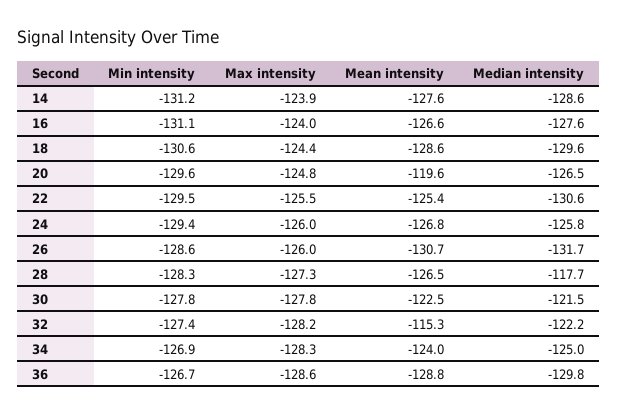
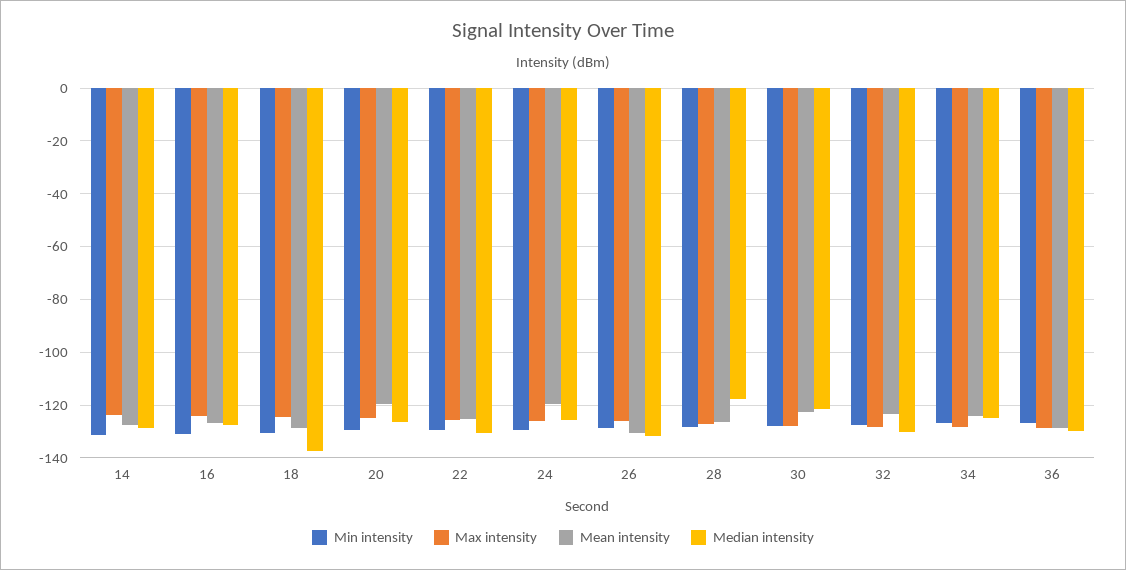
  {
    "Min intensity": {
      "14": -131.2,
      "16": -131.1,
      "18": -130.6,
      "20": -129.6,
      "22": -129.5,
      "24": -129.4,
      "26": -128.6,
      "28": -128.3,
      "30": -127.8,
      "32": -127.4,
      "34": -126.9,
      "36": -126.7
    },
    "Max intensity": {
      "14": -123.9,
      "16": -124,
      "18": -124.4,
      "20": -124.8,
      "22": -125.5,
      "24": -126,
      "26": -126,
      "28": -127.3,
      "30": -127.8,
      "32": -128.2,
      "34": -128.3,
      "36": -128.6
    },
    "Mean intensity": {
      "14": -127.6,
      "16": -126.6,
      "18": -128.6,
      "20": -119.6,
      "22": -125.4,
-     "24": -126.8,
+     "24": -120,
      "26": -130.7,
      "28": -126.5,
      "30": -122.5,
-     "32": -115.3,
+     "32": -122.5,
      "34": -124,
      "36": -128.8
    },
    "Median intensity": {
      "14": -128.6,
      "16": -127.6,
-     "18": -129.6,
+     "18": -137.5,
      "20": -126.5,
      "22": -130.6,
      "24": -125.8,
      "26": -131.7,
      "28": -117.7,
      "30": -121.5,
-     "32": -122.2,
+     "32": -130,
      "34": -125,
      "36": -129.8
    }
  }

